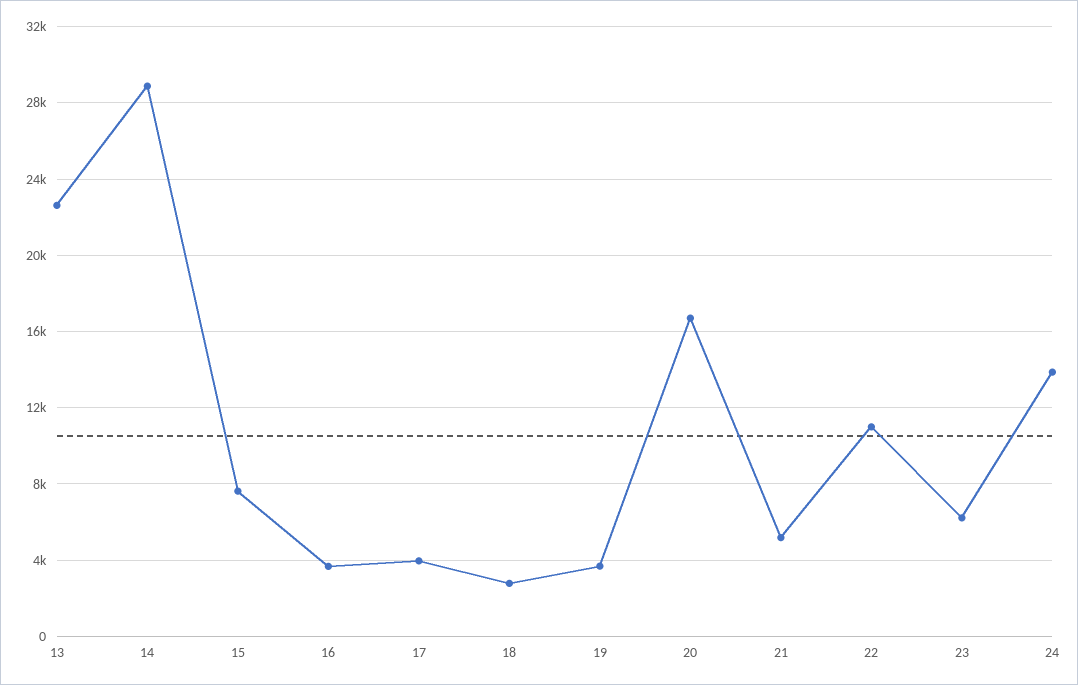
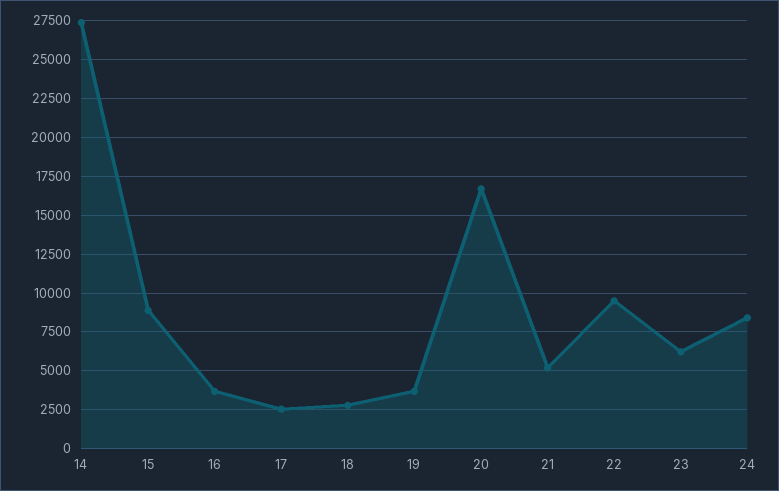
  {
-   "13": 22500,
-   "14": 29000,
+   "14": 27500,
-   "15": 7500,
+   "15": 9000,
    "16": 3500,
-   "17": 4000,
+   "17": 2500,
    "18": 3000,
    "19": 3500,
    "20": 16500,
    "21": 5000,
-   "22": 11000,
+   "22": 9500,
    "23": 6000,
-   "24": 14000
+   "24": 8500
  }

